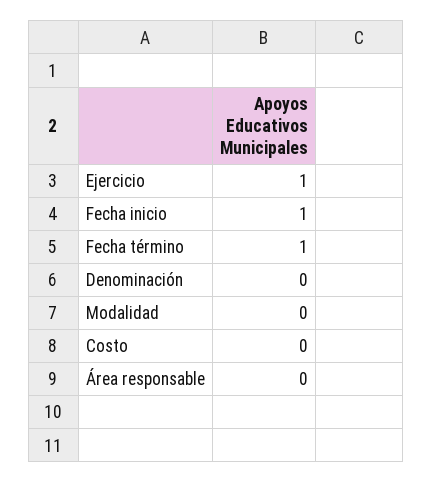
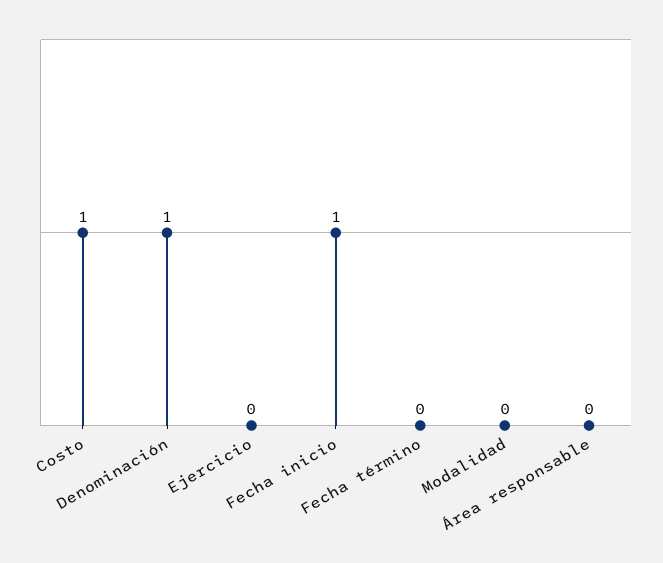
  {
-   "Ejercicio": 1,
+   "Ejercicio": 0,
    "Fecha inicio": 1,
-   "Fecha término": 1,
+   "Fecha término": 0,
-   "Denominación": 0,
+   "Denominación": 1,
    "Modalidad": 0,
-   "Costo": 0,
+   "Costo": 1,
    "Área responsable": 0
  }

